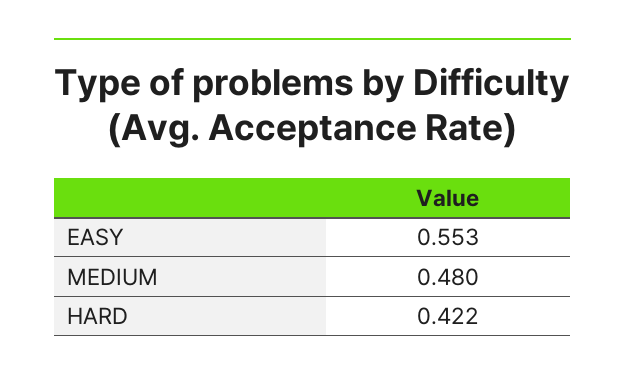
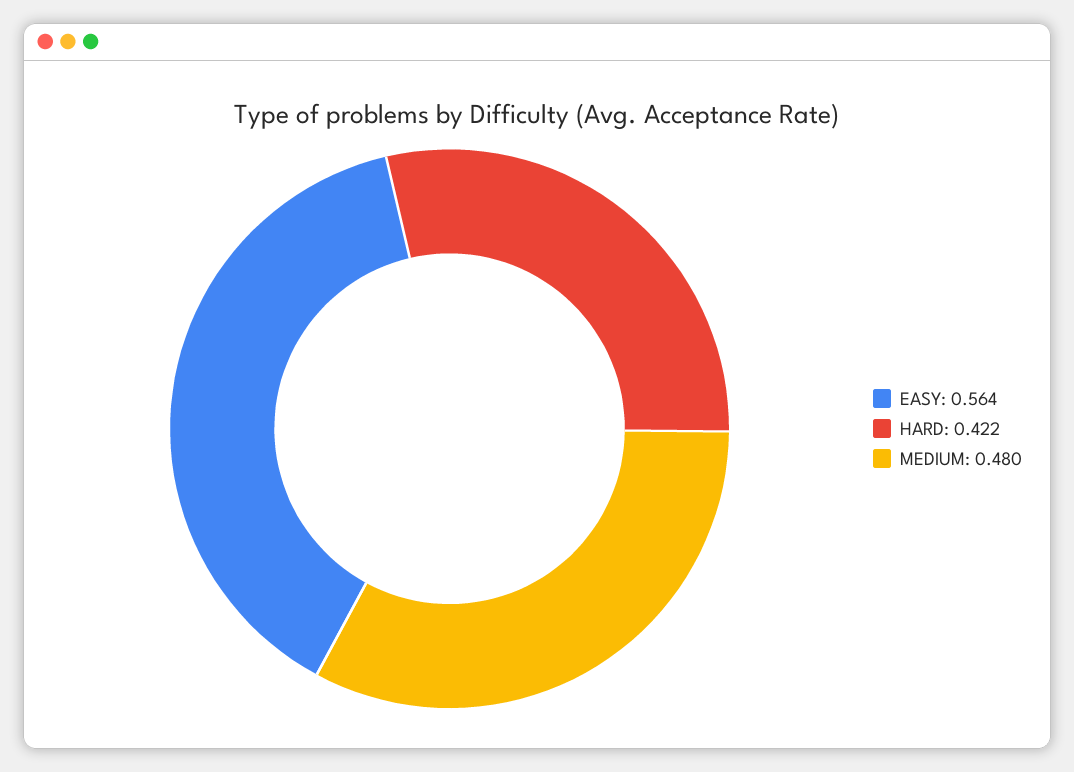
  {
-   "EASY": 0.553,
+   "EASY": 0.564,
    "MEDIUM": 0.48,
    "HARD": 0.422
  }

